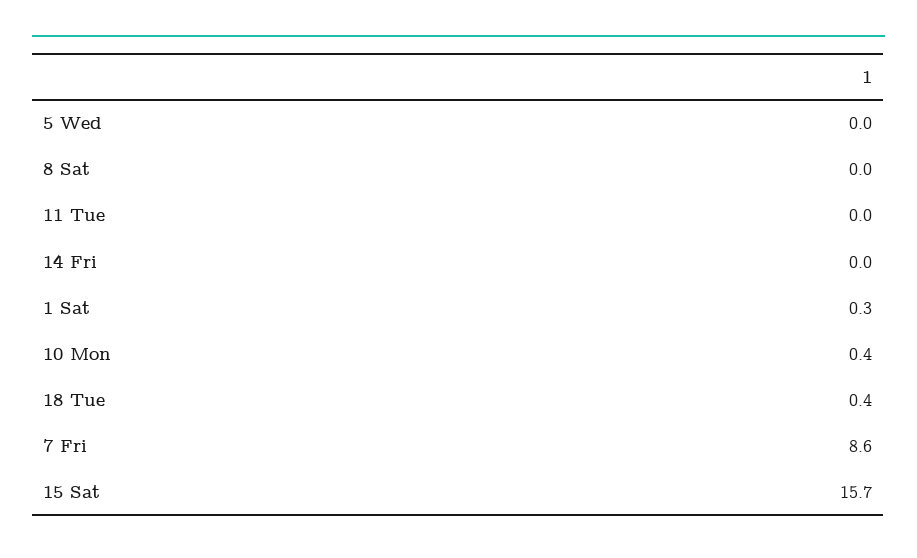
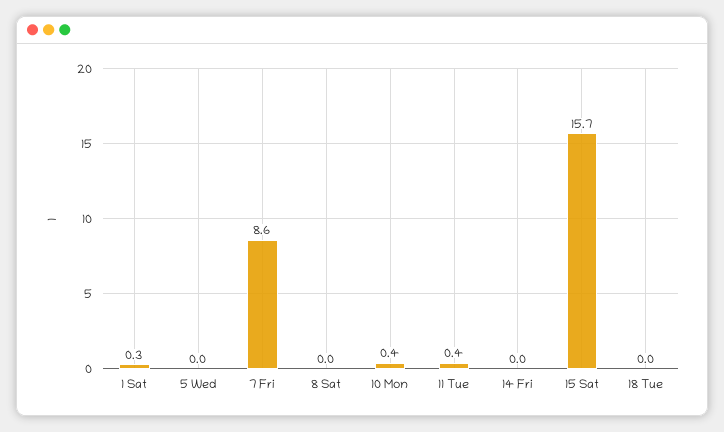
  {
    "5 Wed": 0,
    "8 Sat": 0,
-   "11 Tue": 0,
+   "11 Tue": 0.4,
    "14 Fri": 0,
    "1 Sat": 0.3,
    "10 Mon": 0.4,
-   "18 Tue": 0.4,
+   "18 Tue": 0,
    "7 Fri": 8.6,
    "15 Sat": 15.7
  }

